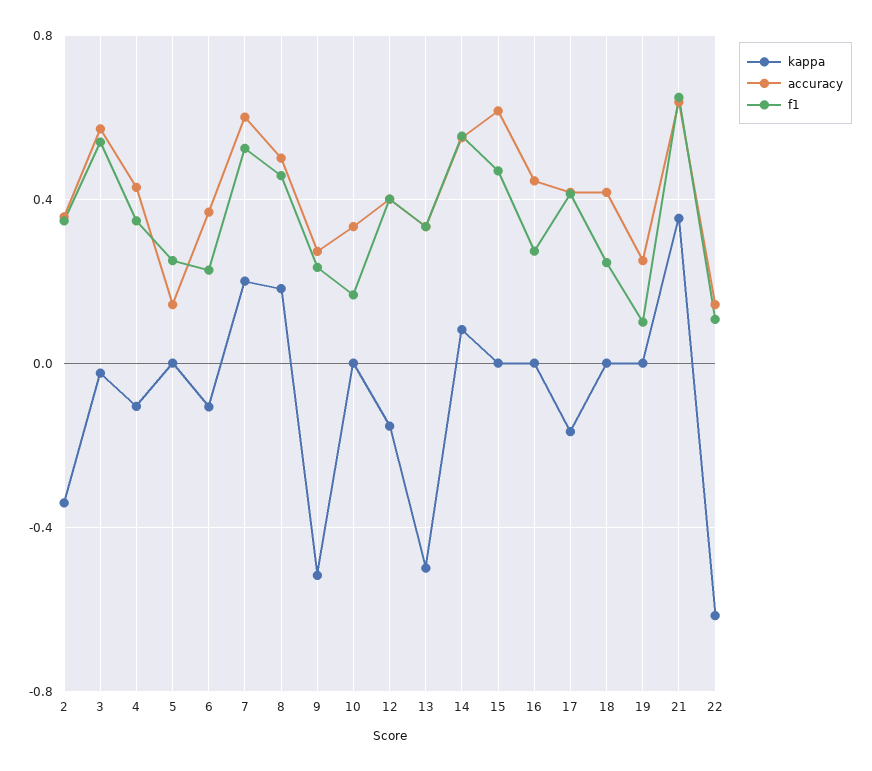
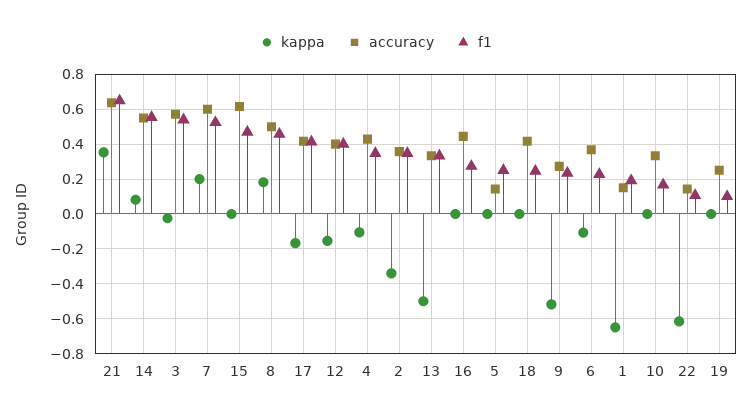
  {
    "kappa": {
      "2": -0.35,
      "3": 0,
      "4": -0.1,
      "5": 0,
      "6": -0.1,
      "7": 0.2,
      "8": 0.2,
      "9": -0.5,
      "10": 0,
      "12": -0.15,
      "13": -0.5,
      "14": 0.1,
      "15": 0,
      "16": 0,
      "17": -0.15,
      "18": 0,
      "19": 0,
      "21": 0.35,
-     "22": -0.6
+     "22": -0.6,
+     "1": -0.65
    },
    "accuracy": {
      "2": 0.35,
      "3": 0.55,
      "4": 0.45,
      "5": 0.15,
      "6": 0.35,
      "7": 0.6,
      "8": 0.5,
      "9": 0.25,
      "10": 0.35,
      "12": 0.4,
      "13": 0.35,
      "14": 0.55,
      "15": 0.6,
      "16": 0.45,
      "17": 0.4,
      "18": 0.4,
      "19": 0.25,
      "21": 0.65,
-     "22": 0.15
+     "22": 0.15,
+     "1": 0.15
    },
    "f1": {
      "2": 0.35,
      "3": 0.55,
      "4": 0.35,
      "5": 0.25,
      "6": 0.25,
      "7": 0.5,
      "8": 0.45,
      "9": 0.25,
      "10": 0.15,
      "12": 0.4,
      "13": 0.35,
      "14": 0.55,
      "15": 0.45,
      "16": 0.25,
      "17": 0.4,
      "18": 0.25,
      "19": 0.1,
      "21": 0.65,
-     "22": 0.1
+     "22": 0.1,
+     "1": 0.2
    }
  }

